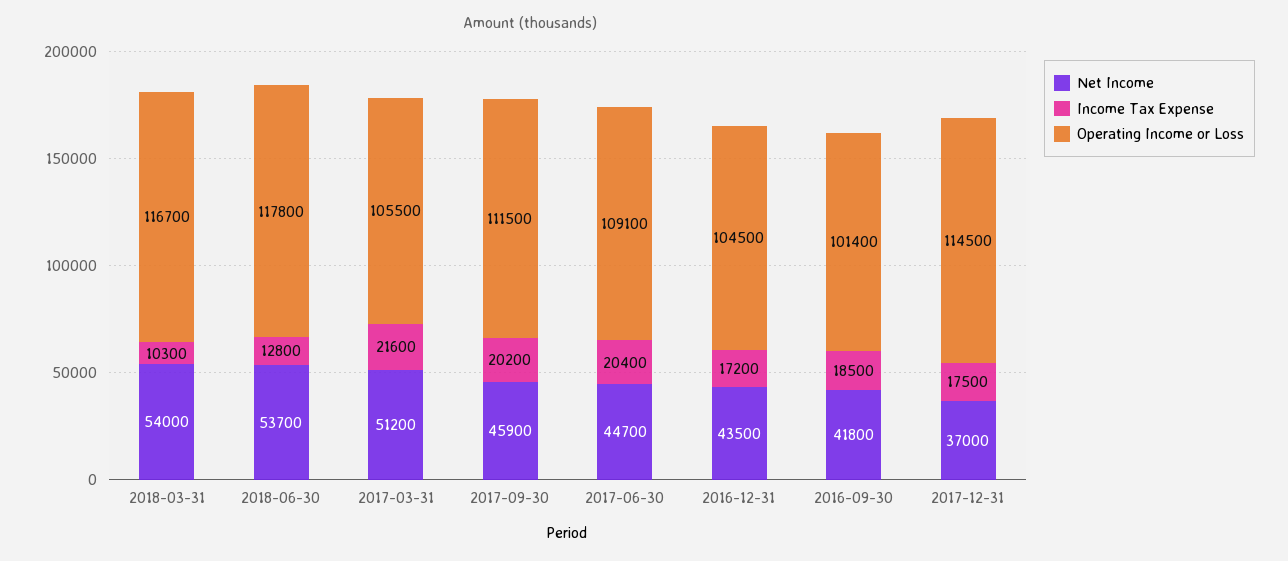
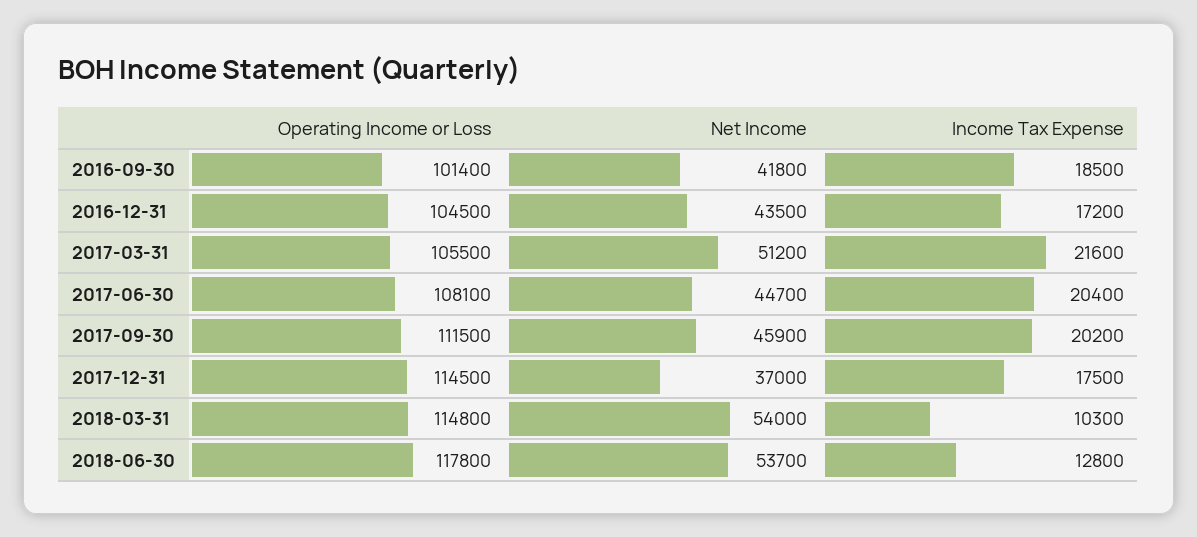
  {
    "Net Income": {
      "2018-03-31": 54000,
      "2018-06-30": 53700,
      "2017-03-31": 51200,
      "2017-09-30": 45900,
      "2017-06-30": 44700,
      "2016-12-31": 43500,
      "2016-09-30": 41800,
      "2017-12-31": 37000
    },
    "Income Tax Expense": {
      "2018-03-31": 10300,
      "2018-06-30": 12800,
      "2017-03-31": 21600,
      "2017-09-30": 20200,
      "2017-06-30": 20400,
      "2016-12-31": 17200,
      "2016-09-30": 18500,
      "2017-12-31": 17500
    },
    "Operating Income or Loss": {
-     "2018-03-31": 116700,
+     "2018-03-31": 114800,
      "2018-06-30": 117800,
      "2017-03-31": 105500,
      "2017-09-30": 111500,
-     "2017-06-30": 109100,
+     "2017-06-30": 108100,
      "2016-12-31": 104500,
      "2016-09-30": 101400,
      "2017-12-31": 114500
    }
  }

